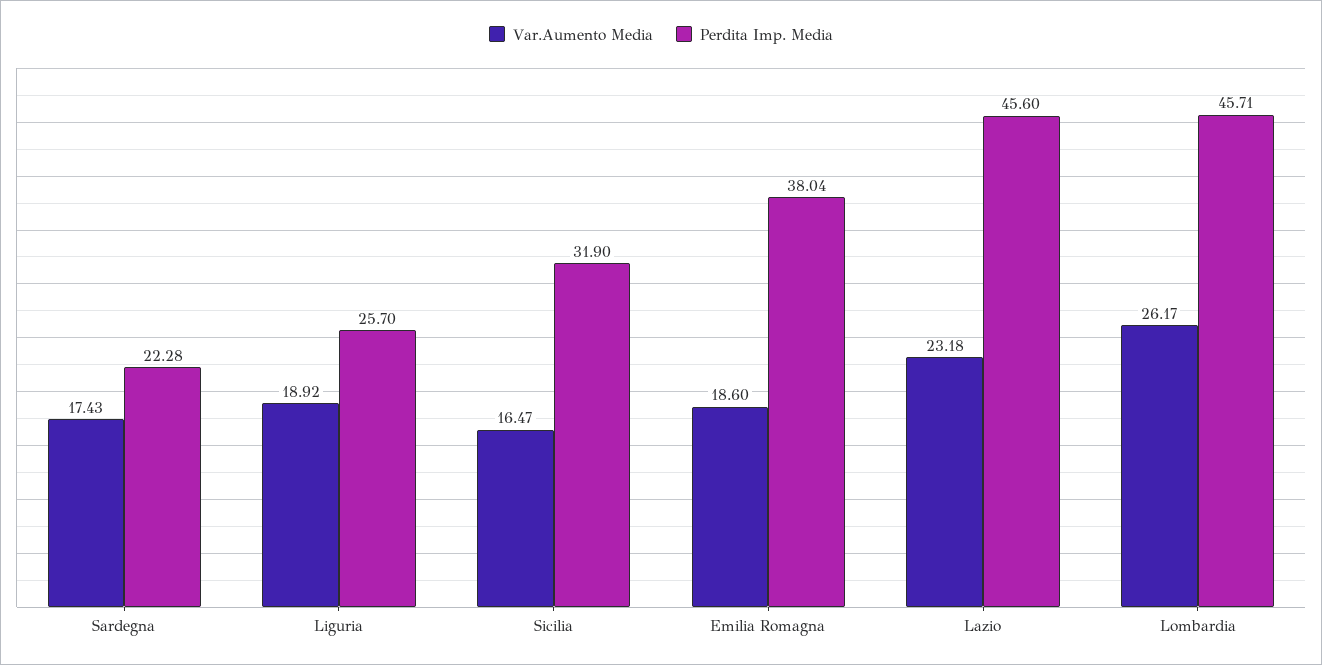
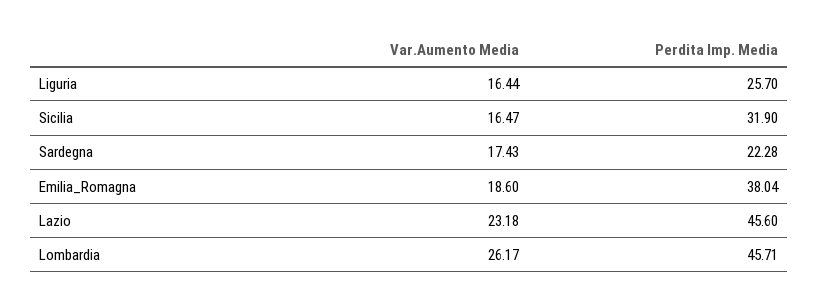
  {
    "Var.Aumento Media": {
      "Sardegna": 17.43,
-     "Liguria": 18.92,
+     "Liguria": 16.44,
      "Sicilia": 16.47,
      "Emilia Romagna": 18.6,
      "Lazio": 23.18,
      "Lombardia": 26.17
    },
    "Perdita Imp. Media": {
      "Sardegna": 22.28,
      "Liguria": 25.7,
      "Sicilia": 31.9,
      "Emilia Romagna": 38.04,
      "Lazio": 45.6,
      "Lombardia": 45.71
    }
  }

